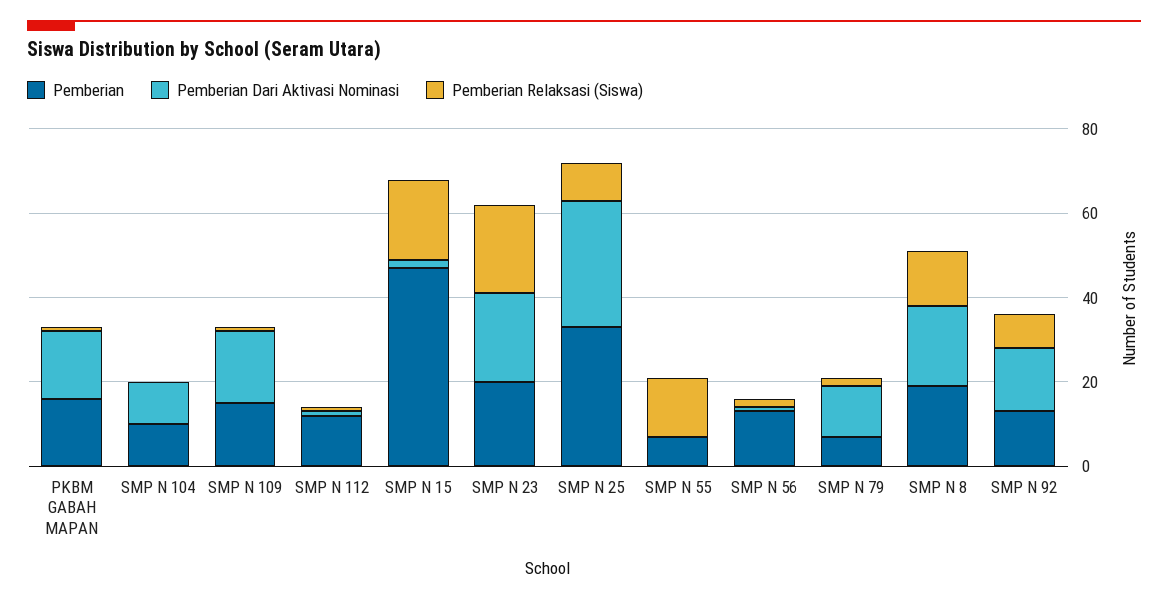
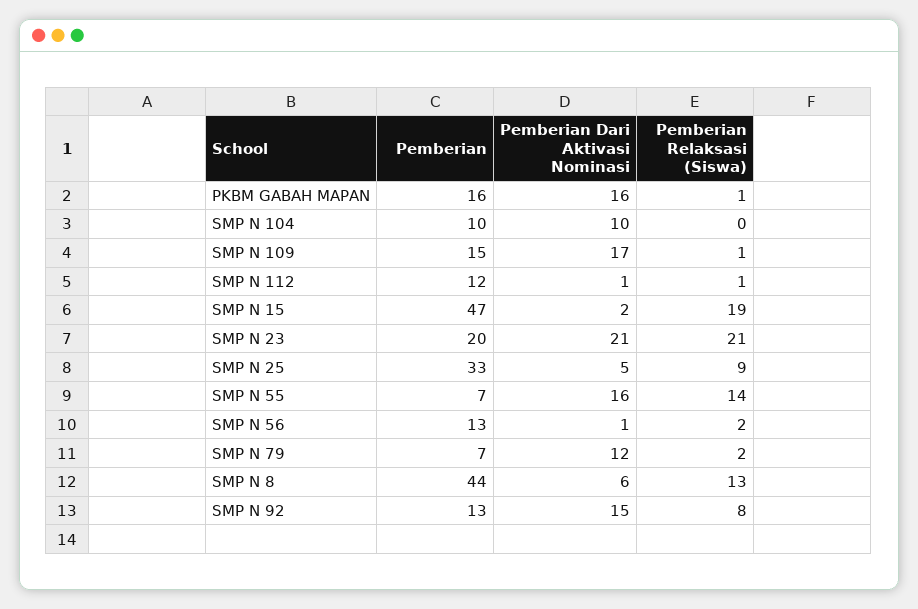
  {
    "Pemberian": {
      "PKBM GABAH MAPAN": 16,
      "SMP N 104": 10,
      "SMP N 109": 15,
      "SMP N 112": 12,
      "SMP N 15": 47,
      "SMP N 23": 20,
      "SMP N 25": 33,
      "SMP N 55": 7,
      "SMP N 56": 13,
      "SMP N 79": 7,
-     "SMP N 8": 20,
+     "SMP N 8": 44,
      "SMP N 92": 13
    },
    "Pemberian Dari Aktivasi Nominasi": {
      "PKBM GABAH MAPAN": 16,
      "SMP N 104": 10,
      "SMP N 109": 17,
      "SMP N 112": 1,
      "SMP N 15": 2,
      "SMP N 23": 21,
-     "SMP N 25": 30,
+     "SMP N 25": 5,
-     "SMP N 55": 0,
+     "SMP N 55": 16,
      "SMP N 56": 1,
      "SMP N 79": 12,
-     "SMP N 8": 20,
+     "SMP N 8": 6,
      "SMP N 92": 15
    },
    "Pemberian Relaksasi (Siswa)": {
      "PKBM GABAH MAPAN": 1,
      "SMP N 104": 0,
      "SMP N 109": 1,
      "SMP N 112": 1,
      "SMP N 15": 19,
      "SMP N 23": 21,
      "SMP N 25": 9,
      "SMP N 55": 14,
      "SMP N 56": 2,
      "SMP N 79": 2,
      "SMP N 8": 13,
      "SMP N 92": 8
    }
  }

